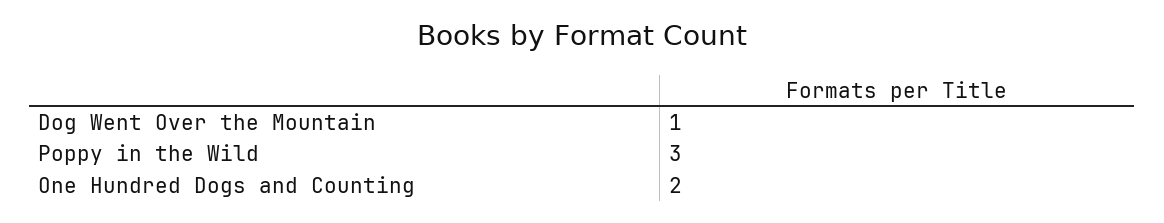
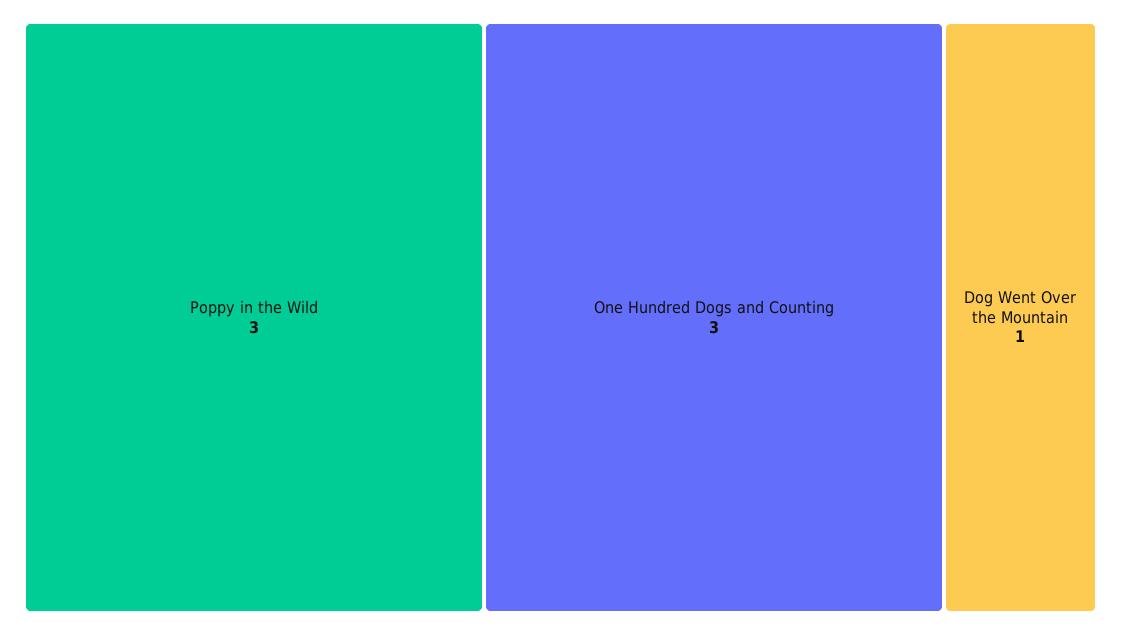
  {
    "Dog Went Over the Mountain": 1,
    "Poppy in the Wild": 3,
-   "One Hundred Dogs and Counting": 2
+   "One Hundred Dogs and Counting": 3
  }

